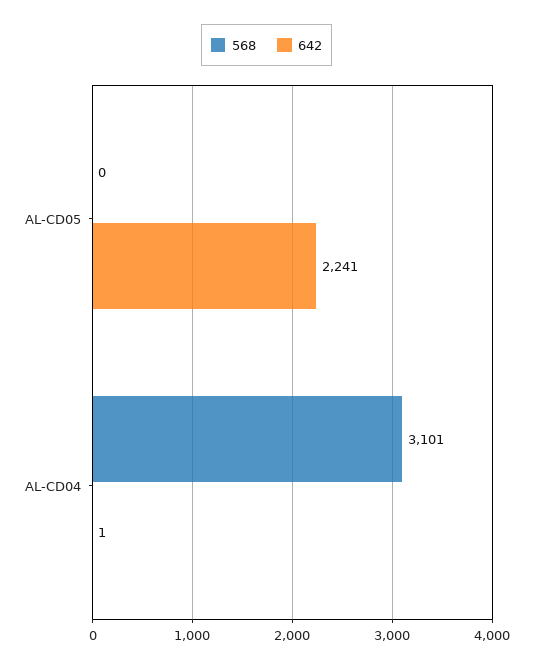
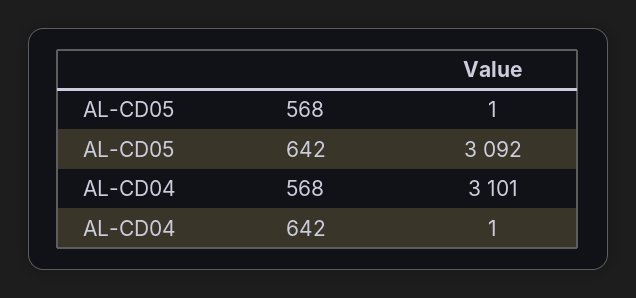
  {
    "568": {
-     "AL-CD05": 0,
+     "AL-CD05": 1,
      "AL-CD04": 3101
    },
    "642": {
-     "AL-CD05": 2241,
+     "AL-CD05": 3092,
      "AL-CD04": 1
    }
  }

